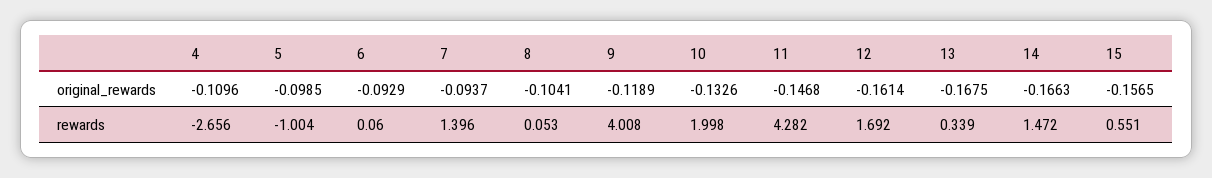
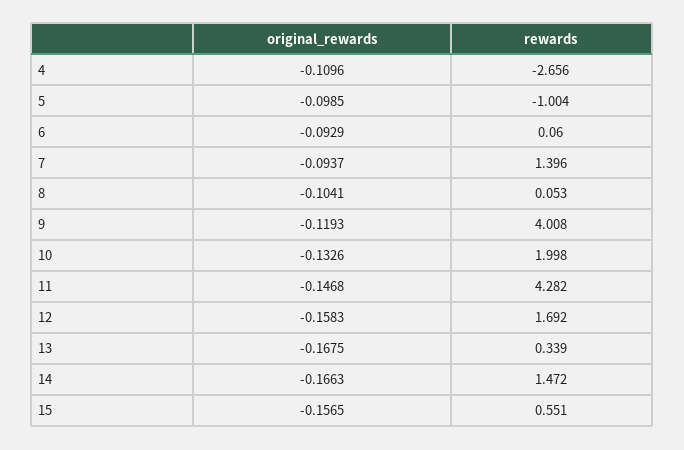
  {
    "4": {
      "original_rewards": -0.1096,
      "rewards": -2.656
    },
    "5": {
      "original_rewards": -0.0985,
      "rewards": -1.004
    },
    "6": {
      "original_rewards": -0.0929,
      "rewards": 0.06
    },
    "7": {
      "original_rewards": -0.0937,
      "rewards": 1.396
    },
    "8": {
      "original_rewards": -0.1041,
      "rewards": 0.053
    },
    "9": {
-     "original_rewards": -0.1189,
+     "original_rewards": -0.1193,
      "rewards": 4.008
    },
    "10": {
      "original_rewards": -0.1326,
      "rewards": 1.998
    },
    "11": {
      "original_rewards": -0.1468,
      "rewards": 4.282
    },
    "12": {
-     "original_rewards": -0.1614,
+     "original_rewards": -0.1583,
      "rewards": 1.692
    },
    "13": {
      "original_rewards": -0.1675,
      "rewards": 0.339
    },
    "14": {
      "original_rewards": -0.1663,
      "rewards": 1.472
    },
    "15": {
      "original_rewards": -0.1565,
      "rewards": 0.551
    }
  }

